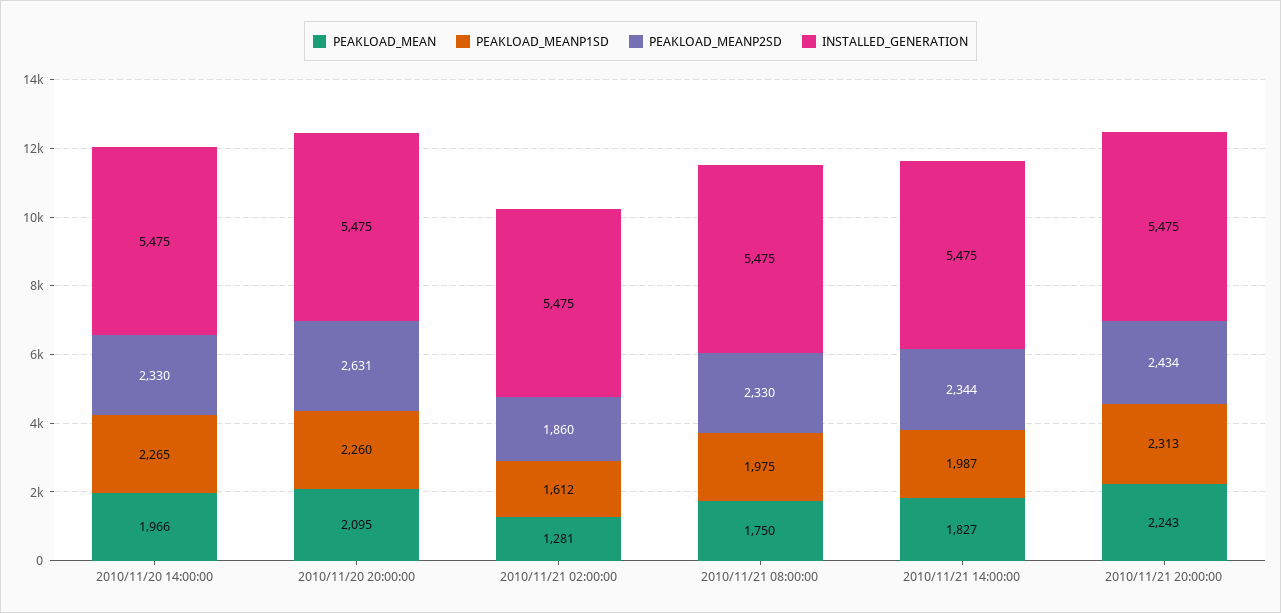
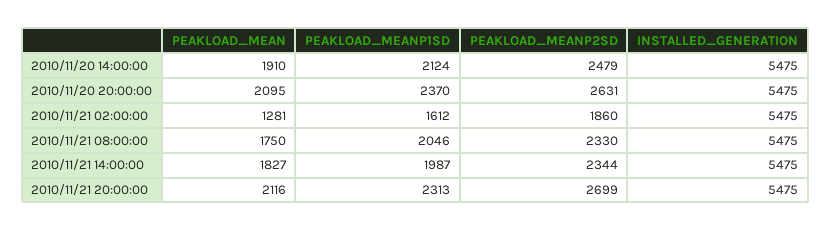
  {
    "PEAKLOAD_MEAN": {
-     "2010/11/20 14:00:00": 1966,
+     "2010/11/20 14:00:00": 1910,
      "2010/11/20 20:00:00": 2095,
      "2010/11/21 02:00:00": 1281,
      "2010/11/21 08:00:00": 1750,
      "2010/11/21 14:00:00": 1827,
-     "2010/11/21 20:00:00": 2243
+     "2010/11/21 20:00:00": 2116
    },
    "PEAKLOAD_MEANP1SD": {
-     "2010/11/20 14:00:00": 2265,
+     "2010/11/20 14:00:00": 2124,
-     "2010/11/20 20:00:00": 2260,
+     "2010/11/20 20:00:00": 2370,
      "2010/11/21 02:00:00": 1612,
-     "2010/11/21 08:00:00": 1975,
+     "2010/11/21 08:00:00": 2046,
      "2010/11/21 14:00:00": 1987,
      "2010/11/21 20:00:00": 2313
    },
    "PEAKLOAD_MEANP2SD": {
-     "2010/11/20 14:00:00": 2330,
+     "2010/11/20 14:00:00": 2479,
      "2010/11/20 20:00:00": 2631,
      "2010/11/21 02:00:00": 1860,
      "2010/11/21 08:00:00": 2330,
      "2010/11/21 14:00:00": 2344,
-     "2010/11/21 20:00:00": 2434
+     "2010/11/21 20:00:00": 2699
    },
    "INSTALLED_GENERATION": {
      "2010/11/20 14:00:00": 5475,
      "2010/11/20 20:00:00": 5475,
      "2010/11/21 02:00:00": 5475,
      "2010/11/21 08:00:00": 5475,
      "2010/11/21 14:00:00": 5475,
      "2010/11/21 20:00:00": 5475
    }
  }

